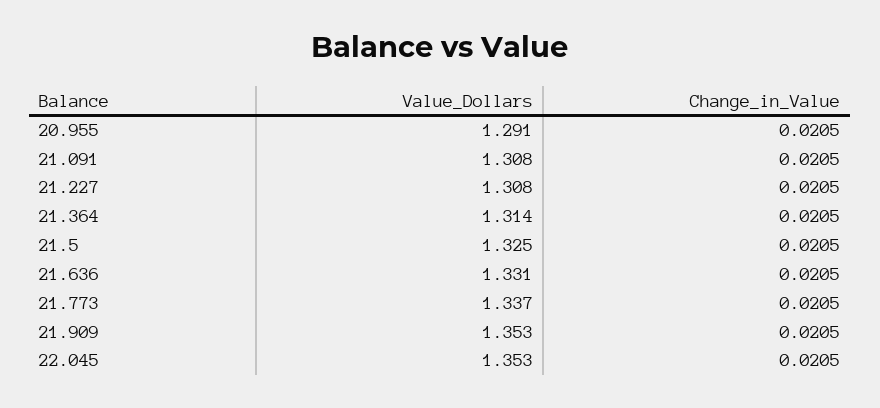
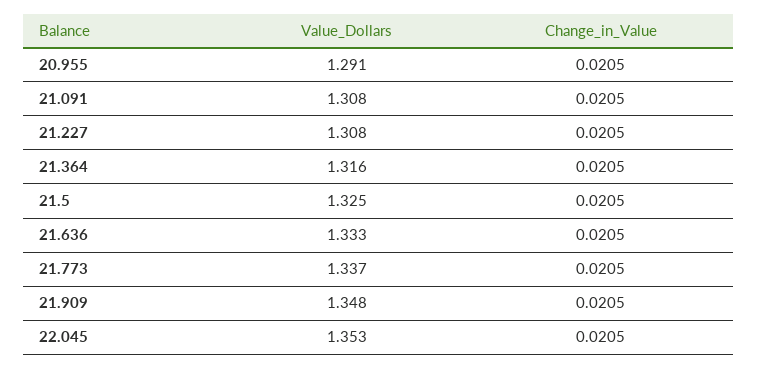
  {
    "Value_Dollars": {
      "20.955": 1.291,
      "21.091": 1.308,
      "21.227": 1.308,
-     "21.364": 1.314,
+     "21.364": 1.316,
      "21.5": 1.325,
-     "21.636": 1.331,
+     "21.636": 1.333,
      "21.773": 1.337,
-     "21.909": 1.353,
+     "21.909": 1.348,
      "22.045": 1.353
    },
    "Change_in_Value": {
      "20.955": 0.0205,
      "21.091": 0.0205,
      "21.227": 0.0205,
      "21.364": 0.0205,
      "21.5": 0.0205,
      "21.636": 0.0205,
      "21.773": 0.0205,
      "21.909": 0.0205,
      "22.045": 0.0205
    }
  }

